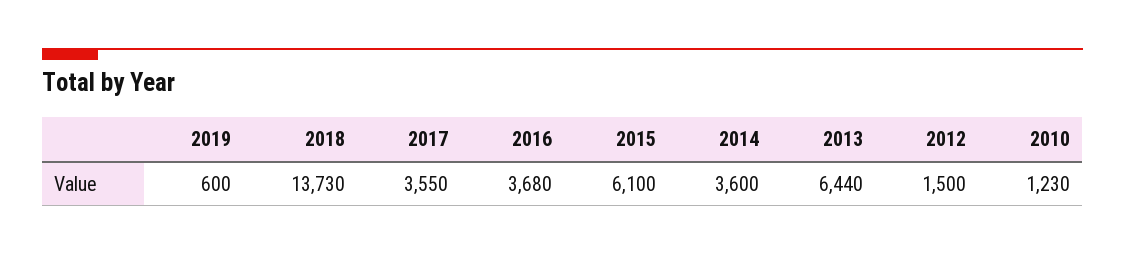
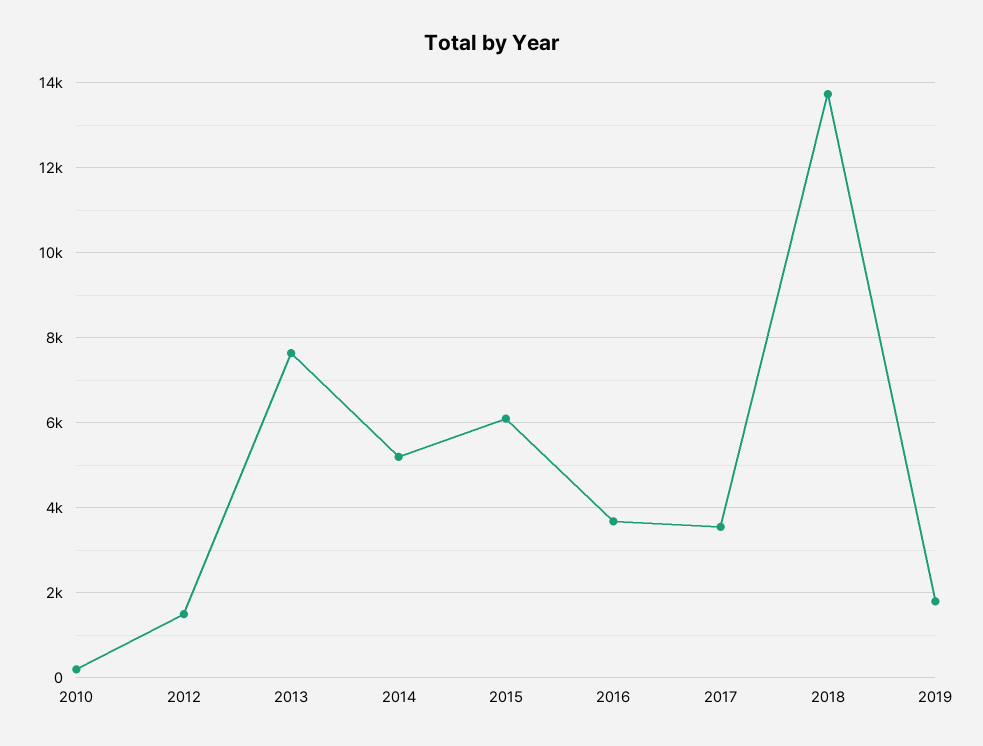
  {
-   "2019": 600,
+   "2019": 1800,
    "2018": 13730,
    "2017": 3550,
    "2016": 3680,
    "2015": 6100,
-   "2014": 3600,
+   "2014": 5200,
-   "2013": 6440,
+   "2013": 7600,
    "2012": 1500,
-   "2010": 1230
+   "2010": 200
  }

